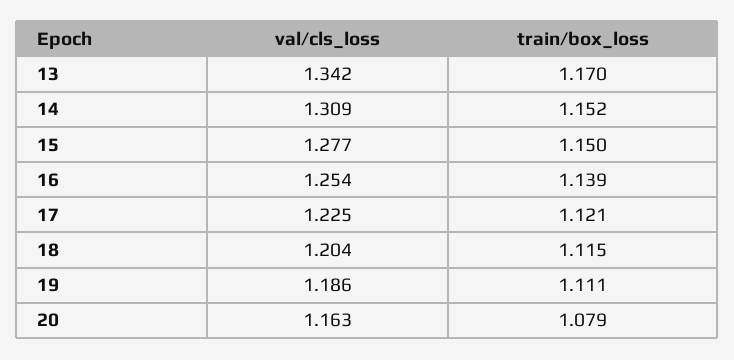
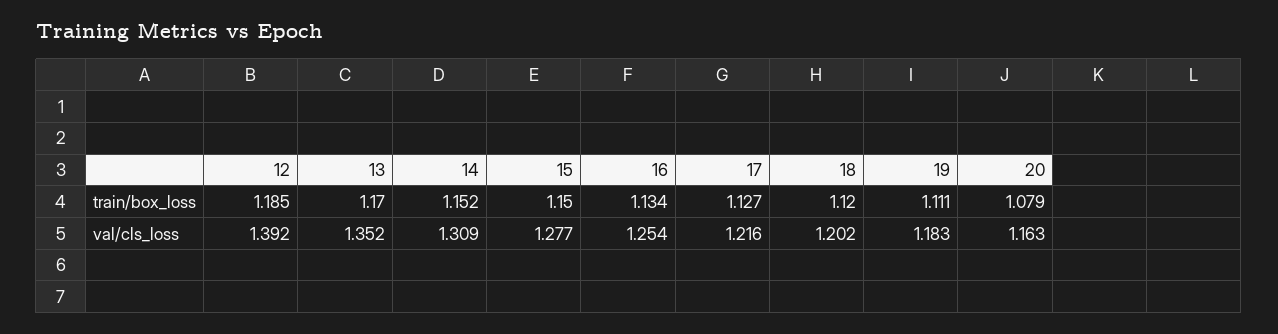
  {
    "val/cls_loss": {
-     "13": 1.342,
+     "13": 1.352,
      "14": 1.309,
      "15": 1.277,
      "16": 1.254,
-     "17": 1.225,
+     "17": 1.216,
-     "18": 1.204,
+     "18": 1.202,
-     "19": 1.186,
+     "19": 1.183,
-     "20": 1.163
+     "20": 1.163,
+     "12": 1.392
    },
    "train/box_loss": {
      "13": 1.17,
      "14": 1.152,
      "15": 1.15,
-     "16": 1.139,
+     "16": 1.134,
-     "17": 1.121,
+     "17": 1.127,
-     "18": 1.115,
+     "18": 1.12,
      "19": 1.111,
-     "20": 1.079
+     "20": 1.079,
+     "12": 1.185
    }
  }

